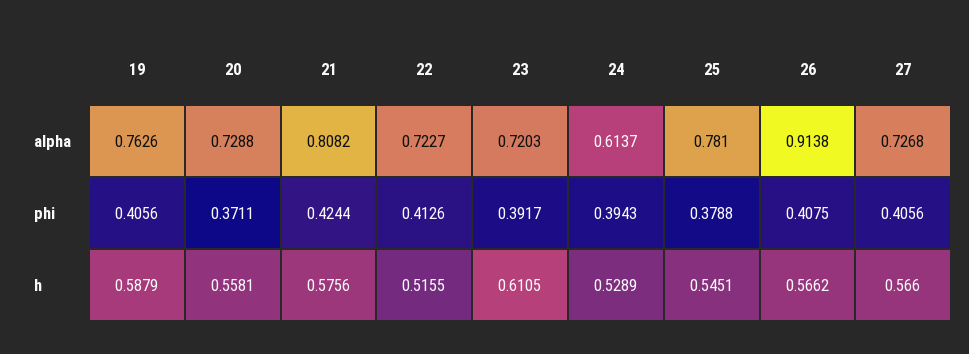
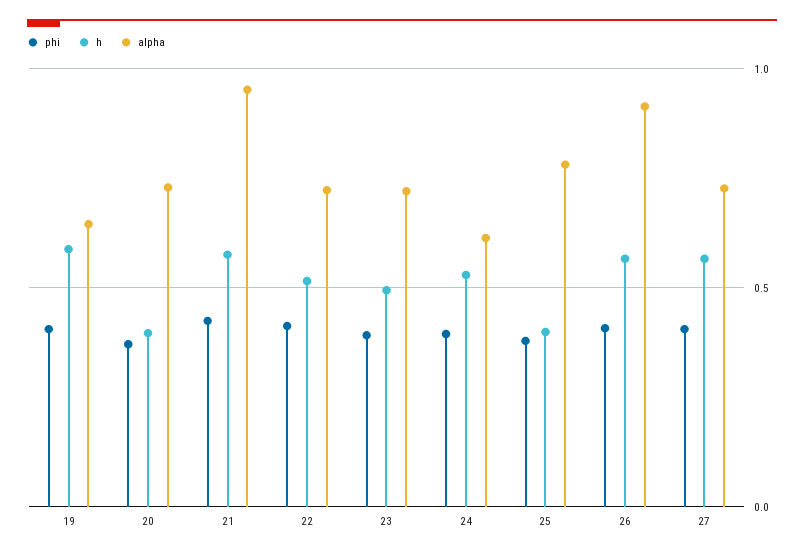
  {
    "alpha": {
-     "19": 0.7626,
+     "19": 0.65,
      "20": 0.7288,
-     "21": 0.8082,
+     "21": 0.95,
      "22": 0.7227,
      "23": 0.7203,
      "24": 0.6137,
      "25": 0.781,
      "26": 0.9138,
      "27": 0.7268
    },
    "phi": {
      "19": 0.4056,
      "20": 0.3711,
      "21": 0.4244,
      "22": 0.4126,
      "23": 0.3917,
      "24": 0.3943,
      "25": 0.3788,
      "26": 0.4075,
      "27": 0.4056
    },
    "h": {
      "19": 0.5879,
-     "20": 0.5581,
+     "20": 0.4,
      "21": 0.5756,
      "22": 0.5155,
-     "23": 0.6105,
+     "23": 0.5,
      "24": 0.5289,
-     "25": 0.5451,
+     "25": 0.4,
      "26": 0.5662,
      "27": 0.566
    }
  }

